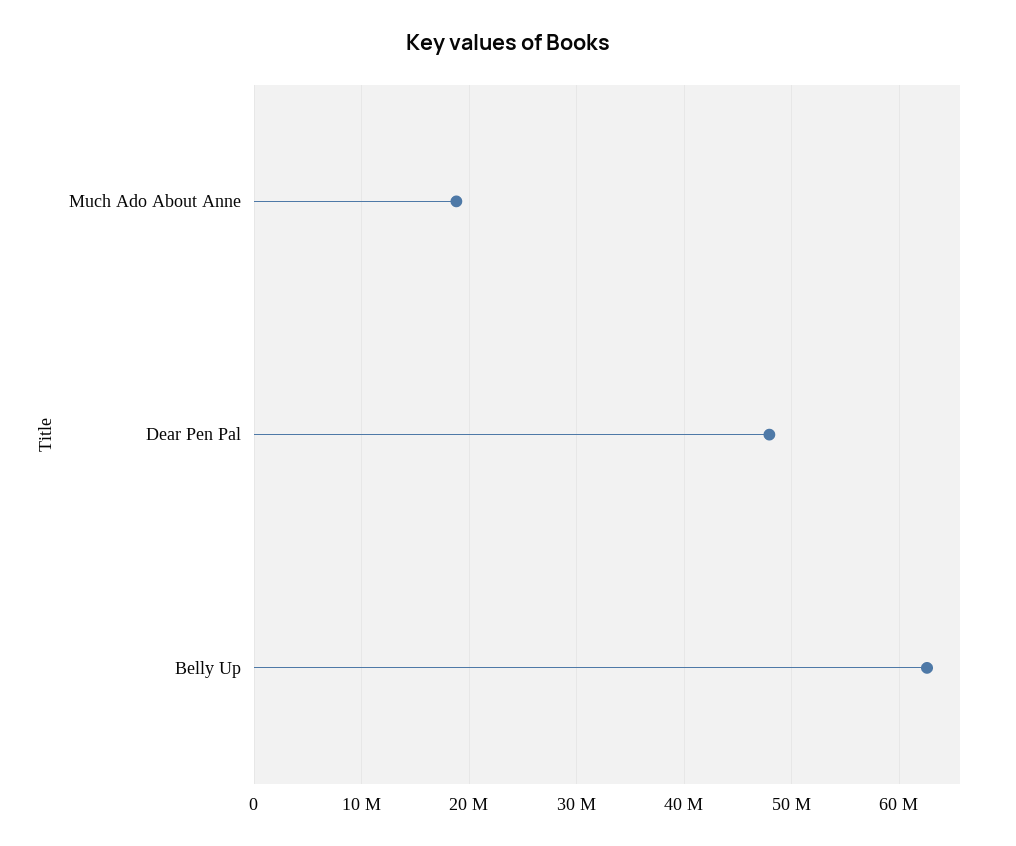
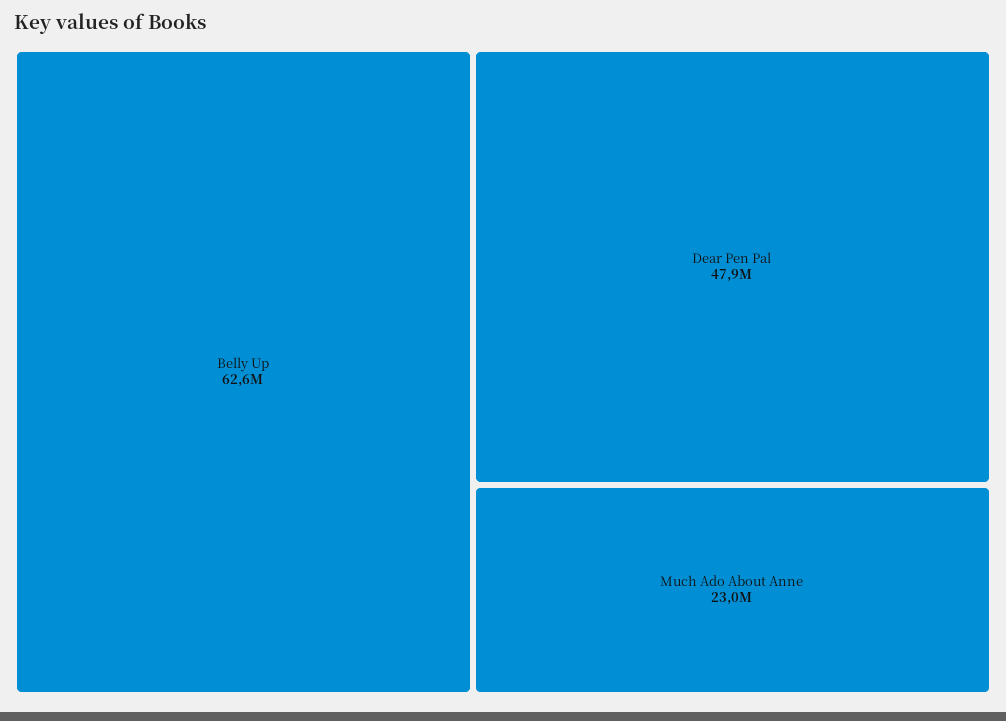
  {
-   "Much Ado About Anne": 19000000,
+   "Much Ado About Anne": 23000000,
    "Dear Pen Pal": 47900000,
    "Belly Up": 62600000
  }

